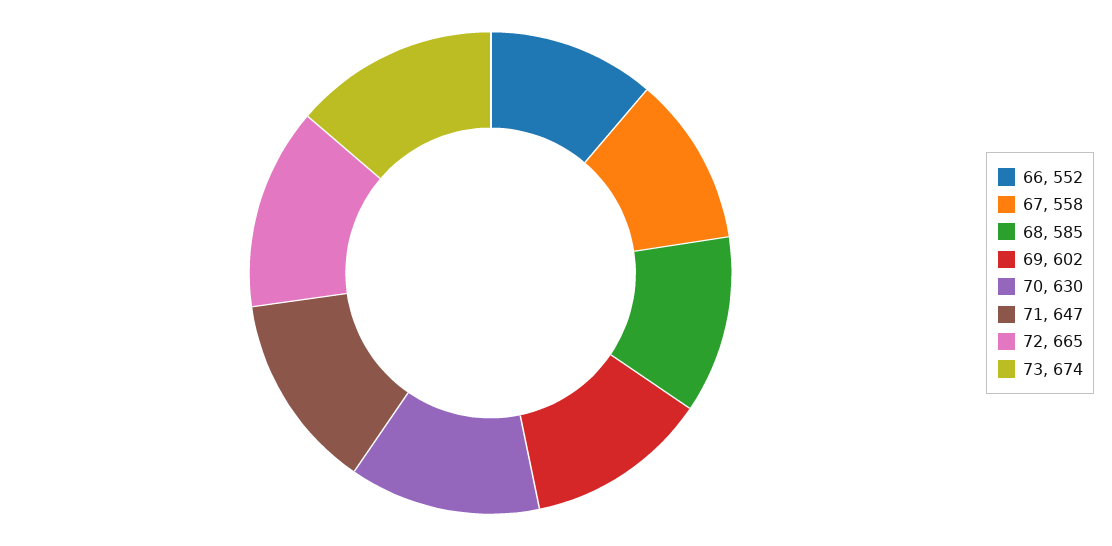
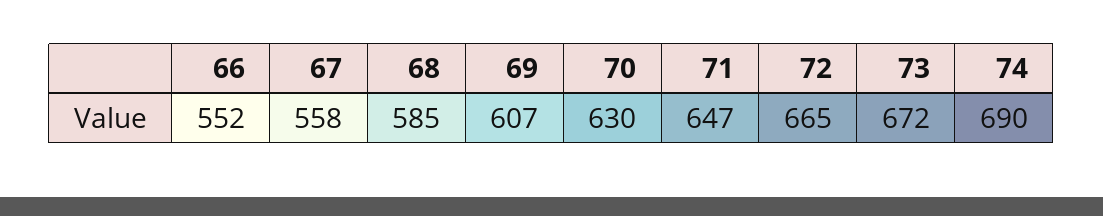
  {
    "66": 552,
    "67": 558,
    "68": 585,
-   "69": 602,
+   "69": 607,
    "70": 630,
    "71": 647,
    "72": 665,
-   "73": 674
+   "73": 672,
+   "74": 690
  }

